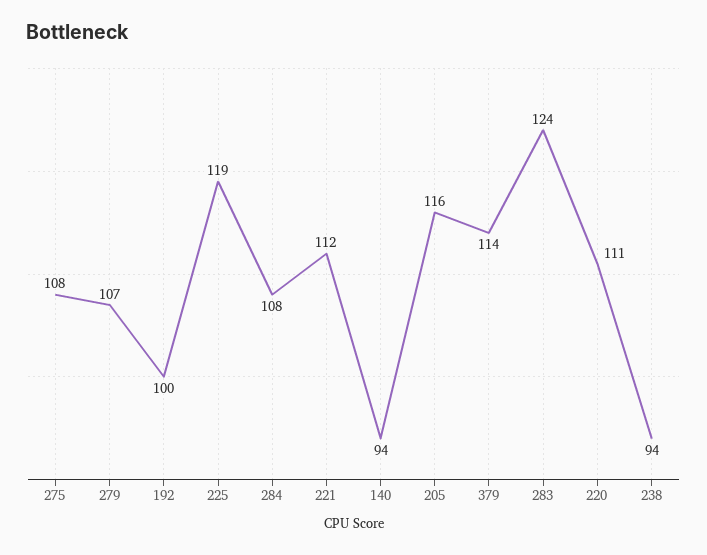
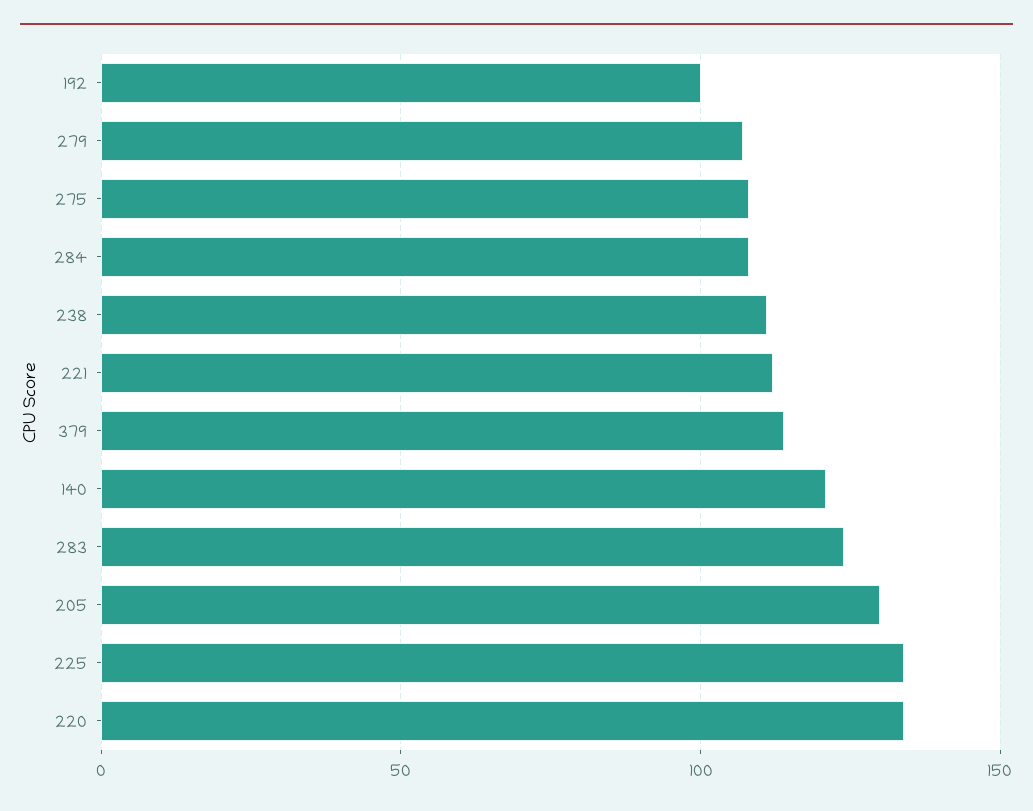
  {
    "275": 108,
    "279": 107,
    "192": 100,
-   "225": 119,
+   "225": 135,
    "284": 108,
    "221": 112,
-   "140": 94,
+   "140": 120,
-   "205": 116,
+   "205": 130,
    "379": 114,
    "283": 124,
-   "220": 111,
+   "220": 135,
-   "238": 94
+   "238": 110
  }

